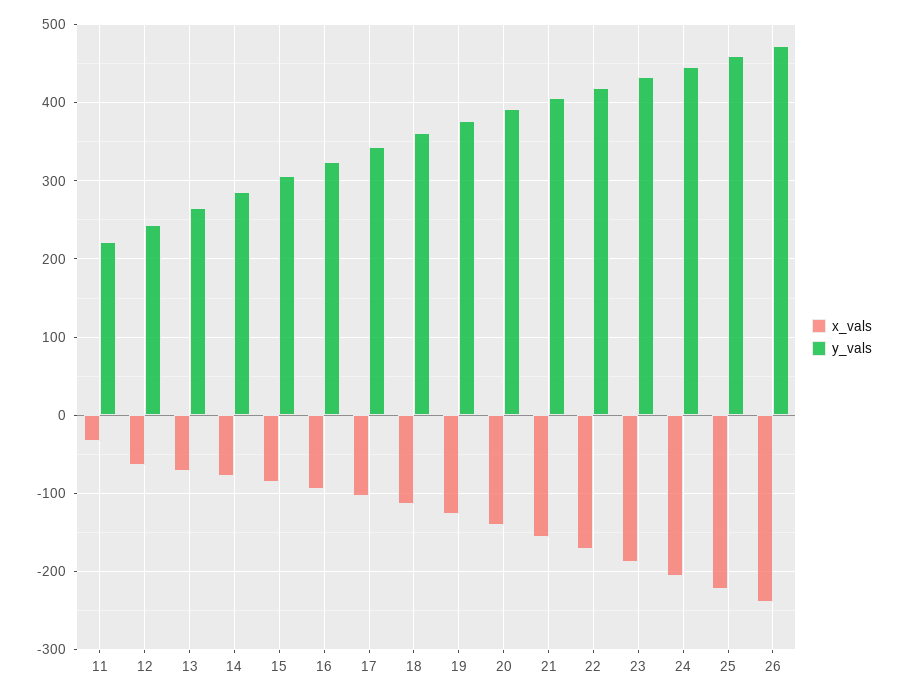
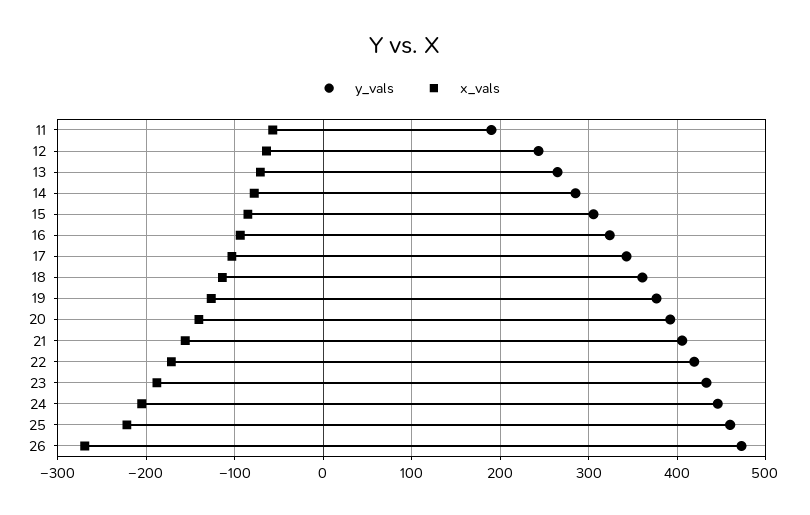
  {
    "x_vals": {
-     "11": -30,
+     "11": -60,
      "12": -60,
      "13": -70,
      "14": -80,
      "15": -90,
      "16": -90,
      "17": -100,
      "18": -110,
      "19": -130,
      "20": -140,
      "21": -160,
      "22": -170,
      "23": -190,
      "24": -210,
      "25": -220,
-     "26": -240
+     "26": -270
    },
    "y_vals": {
-     "11": 220,
+     "11": 190,
      "12": 240,
      "13": 260,
      "14": 290,
      "15": 310,
      "16": 320,
      "17": 340,
      "18": 360,
      "19": 380,
      "20": 390,
      "21": 410,
      "22": 420,
      "23": 430,
      "24": 450,
      "25": 460,
      "26": 470
    }
  }

